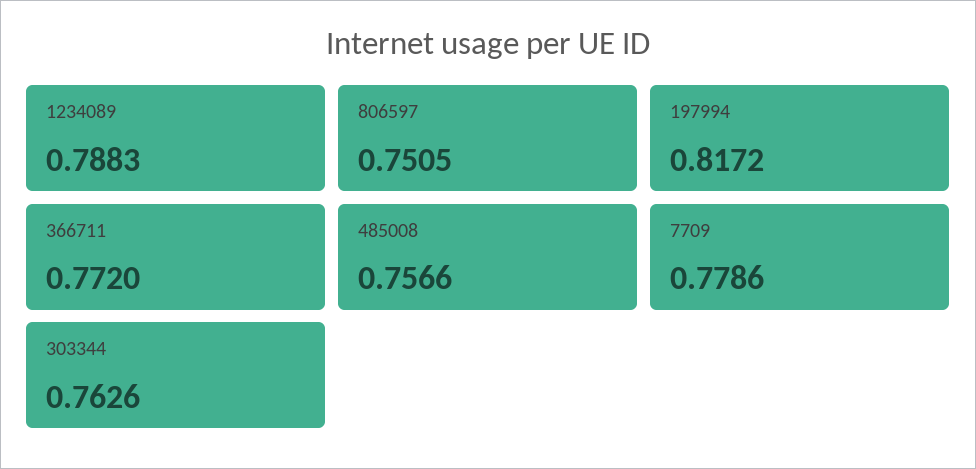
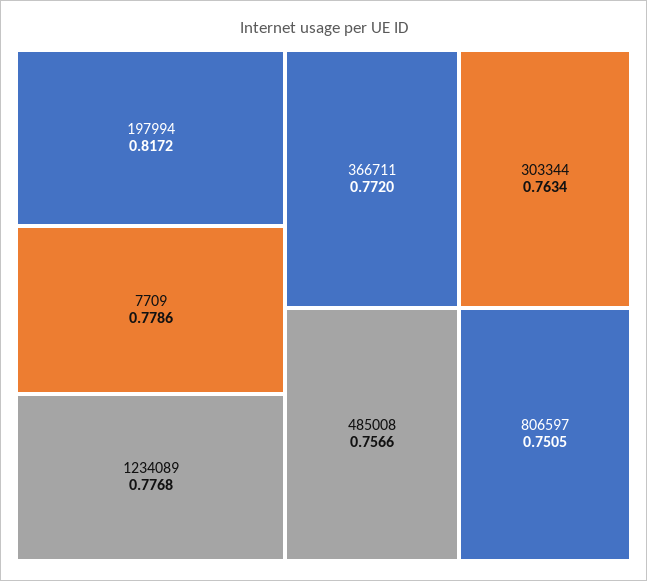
  {
-   "1234089": 0.7883,
+   "1234089": 0.7768,
    "806597": 0.7505,
    "197994": 0.8172,
    "366711": 0.772,
    "485008": 0.7566,
    "7709": 0.7786,
-   "303344": 0.7626
+   "303344": 0.7634
  }

